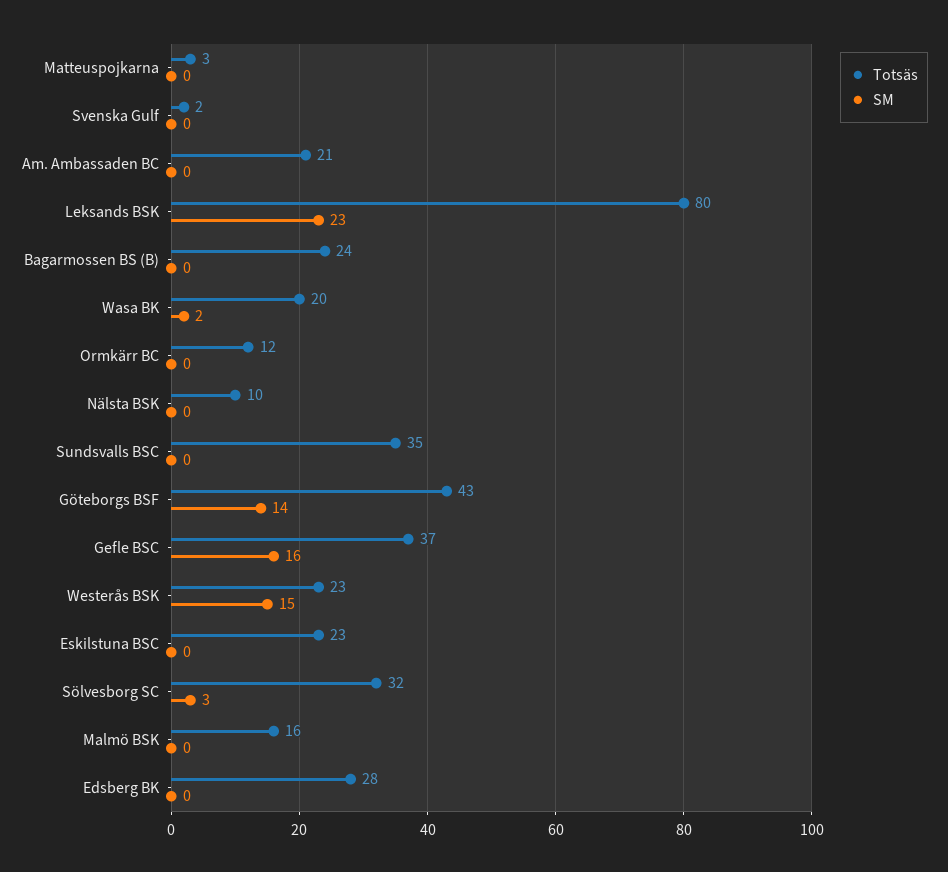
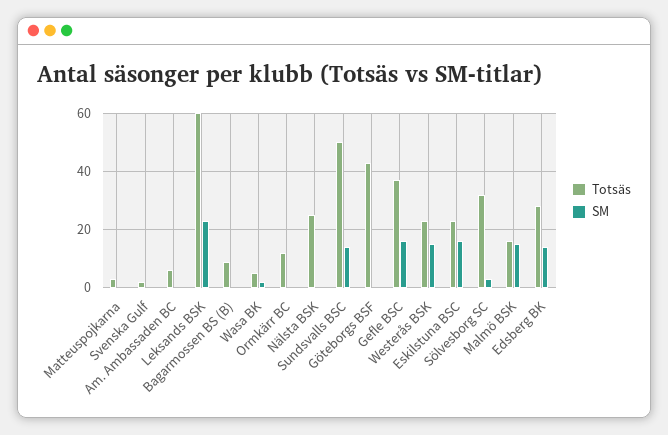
  {
    "Totsäs": {
      "Matteuspojkarna": 3,
      "Svenska Gulf": 2,
-     "Am. Ambassaden BC": 21,
+     "Am. Ambassaden BC": 5,
-     "Leksands BSK": 80,
+     "Leksands BSK": 60,
-     "Bagarmossen BS (B)": 24,
+     "Bagarmossen BS (B)": 10,
-     "Wasa BK": 20,
+     "Wasa BK": 5,
      "Ormkärr BC": 12,
-     "Nälsta BSK": 10,
+     "Nälsta BSK": 25,
-     "Sundsvalls BSC": 35,
+     "Sundsvalls BSC": 50,
      "Göteborgs BSF": 43,
      "Gefle BSC": 37,
      "Westerås BSK": 23,
      "Eskilstuna BSC": 23,
      "Sölvesborg SC": 32,
      "Malmö BSK": 16,
      "Edsberg BK": 28
    },
    "SM": {
      "Matteuspojkarna": 0,
      "Svenska Gulf": 0,
      "Am. Ambassaden BC": 0,
      "Leksands BSK": 23,
      "Bagarmossen BS (B)": 0,
      "Wasa BK": 2,
      "Ormkärr BC": 0,
      "Nälsta BSK": 0,
-     "Sundsvalls BSC": 0,
+     "Sundsvalls BSC": 15,
-     "Göteborgs BSF": 14,
+     "Göteborgs BSF": 0,
      "Gefle BSC": 16,
      "Westerås BSK": 15,
-     "Eskilstuna BSC": 0,
+     "Eskilstuna BSC": 15,
      "Sölvesborg SC": 3,
-     "Malmö BSK": 0,
+     "Malmö BSK": 15,
-     "Edsberg BK": 0
+     "Edsberg BK": 15
    }
  }

